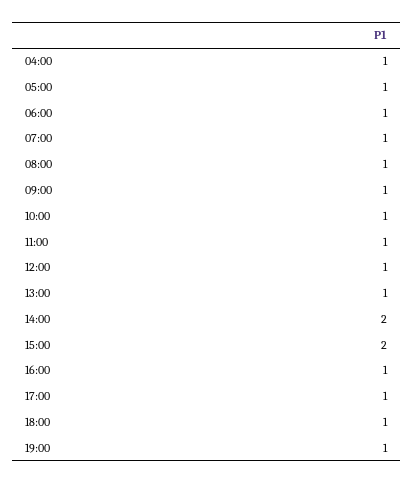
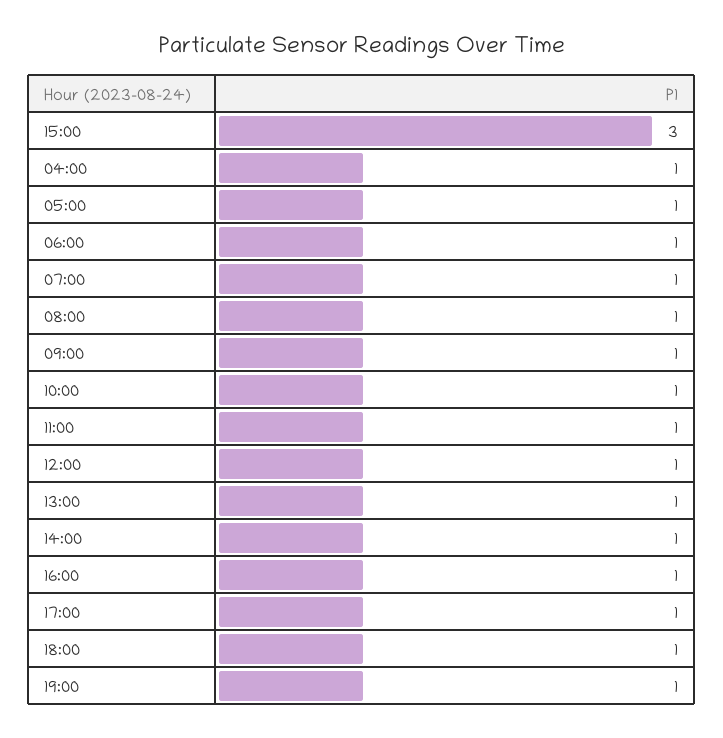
  {
    "04:00": 1,
    "05:00": 1,
    "06:00": 1,
    "07:00": 1,
    "08:00": 1,
    "09:00": 1,
    "10:00": 1,
    "11:00": 1,
    "12:00": 1,
    "13:00": 1,
-   "14:00": 2,
+   "14:00": 1,
-   "15:00": 2,
+   "15:00": 3,
    "16:00": 1,
    "17:00": 1,
    "18:00": 1,
    "19:00": 1
  }

